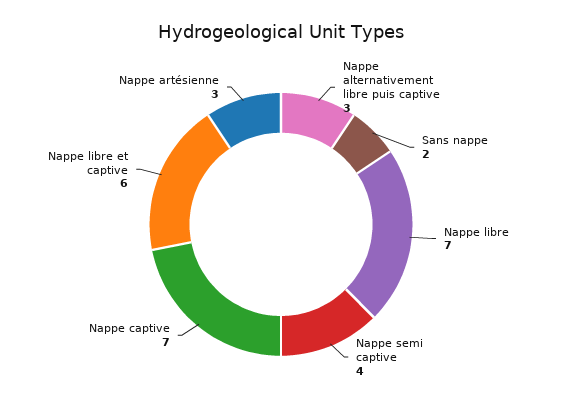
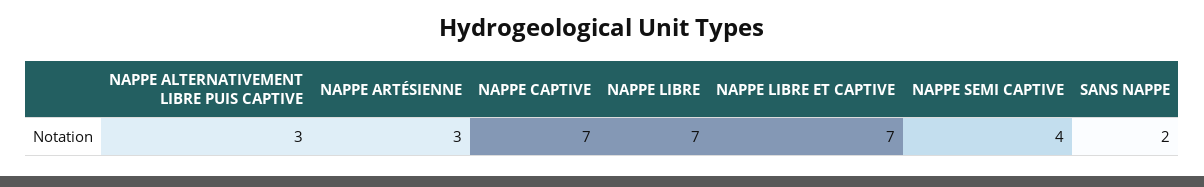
  {
    "Nappe alternativement libre puis captive": 3,
    "Sans nappe": 2,
    "Nappe libre": 7,
    "Nappe semi captive": 4,
    "Nappe captive": 7,
-   "Nappe libre et captive": 6,
+   "Nappe libre et captive": 7,
    "Nappe artésienne": 3
  }

